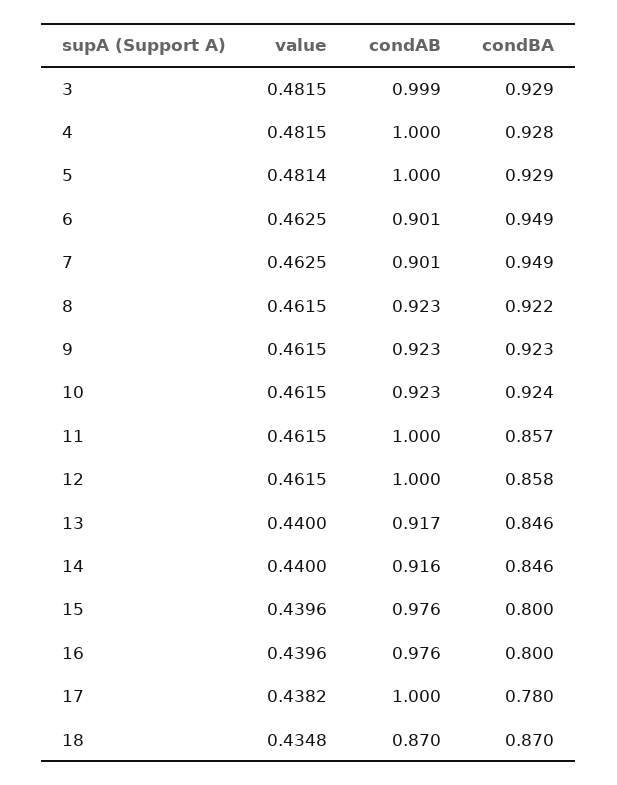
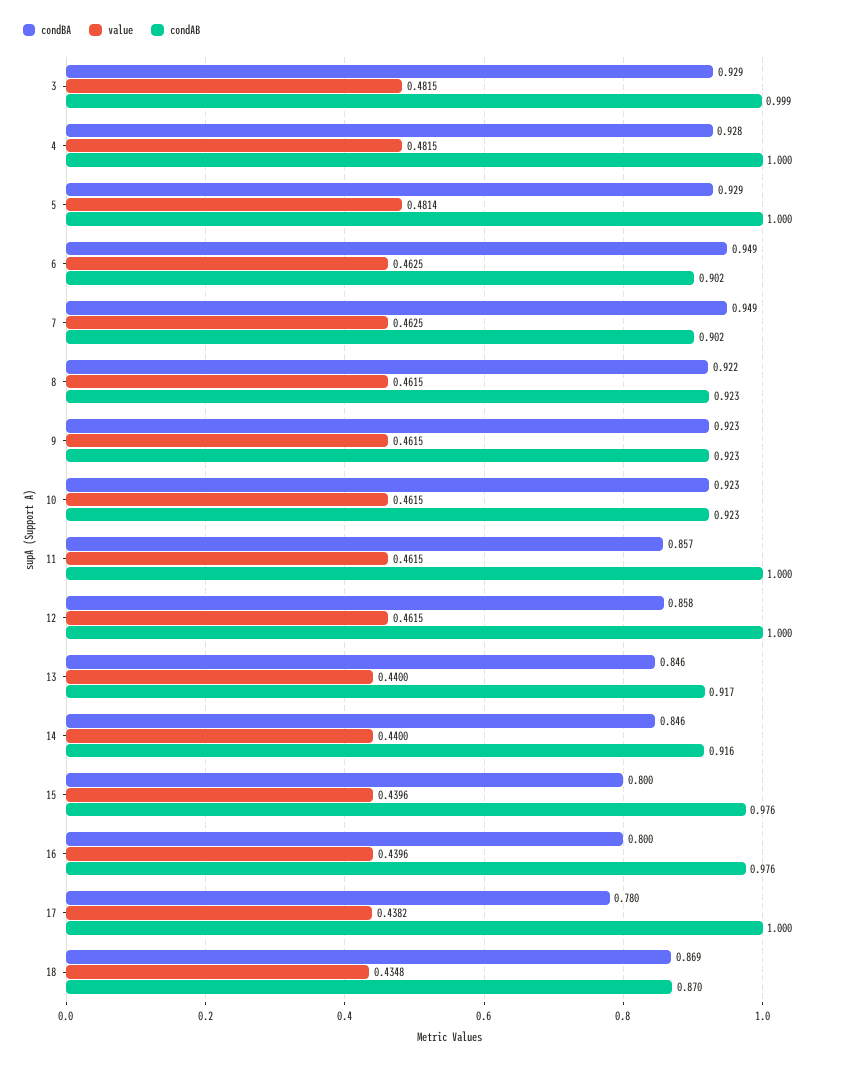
  {
    "value": {
      "3": 0.4815,
      "4": 0.4815,
      "5": 0.4814,
      "6": 0.4625,
      "7": 0.4625,
      "8": 0.4615,
      "9": 0.4615,
      "10": 0.4615,
      "11": 0.4615,
      "12": 0.4615,
      "13": 0.44,
      "14": 0.44,
      "15": 0.4396,
      "16": 0.4396,
      "17": 0.4382,
      "18": 0.4348
    },
    "condAB": {
      "3": 0.999,
      "4": 1,
      "5": 1,
-     "6": 0.901,
+     "6": 0.902,
-     "7": 0.901,
+     "7": 0.902,
      "8": 0.923,
      "9": 0.923,
      "10": 0.923,
      "11": 1,
      "12": 1,
      "13": 0.917,
      "14": 0.916,
      "15": 0.976,
      "16": 0.976,
      "17": 1,
      "18": 0.87
    },
    "condBA": {
      "3": 0.929,
      "4": 0.928,
      "5": 0.929,
      "6": 0.949,
      "7": 0.949,
      "8": 0.922,
      "9": 0.923,
-     "10": 0.924,
+     "10": 0.923,
      "11": 0.857,
      "12": 0.858,
      "13": 0.846,
      "14": 0.846,
      "15": 0.8,
      "16": 0.8,
      "17": 0.78,
-     "18": 0.87
+     "18": 0.869
    }
  }

